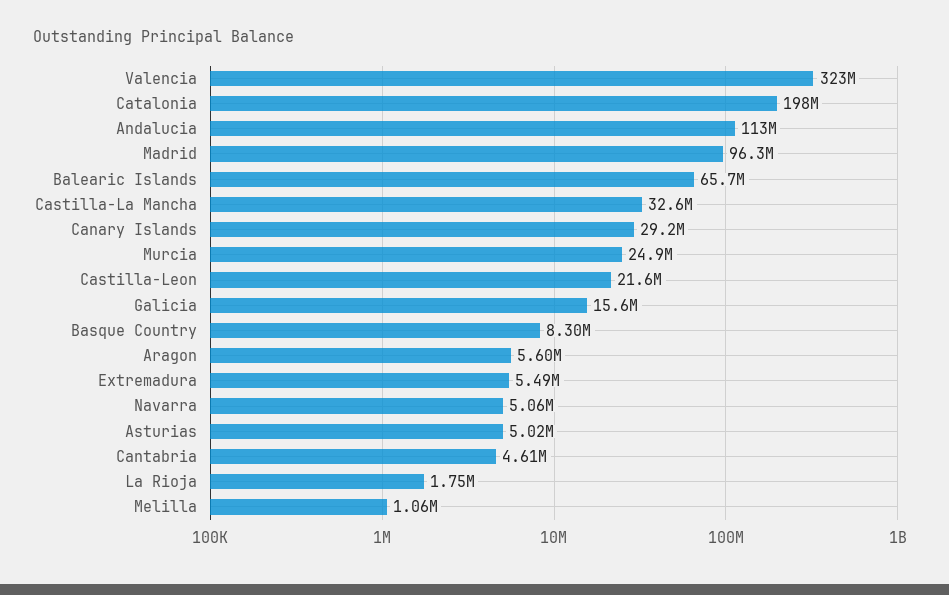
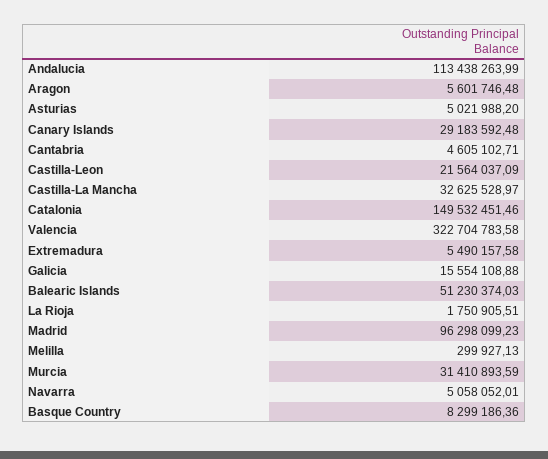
  {
    "Valencia": 322704783.58,
-   "Catalonia": 198000000,
+   "Catalonia": 149532451.46,
    "Andalucia": 113438263.99,
    "Madrid": 96298099.23,
-   "Balearic Islands": 65700000,
+   "Balearic Islands": 51230374.03,
    "Castilla-La Mancha": 32625528.97,
    "Canary Islands": 29183592.48,
-   "Murcia": 24900000,
+   "Murcia": 31410893.59,
    "Castilla-Leon": 21564037.09,
    "Galicia": 15554108.88,
    "Basque Country": 8299186.36,
    "Aragon": 5601746.48,
    "Extremadura": 5490157.58,
    "Navarra": 5058052.01,
    "Asturias": 5021988.2,
    "Cantabria": 4605102.71,
    "La Rioja": 1750905.51,
-   "Melilla": 1060000
+   "Melilla": 299927.13
  }

